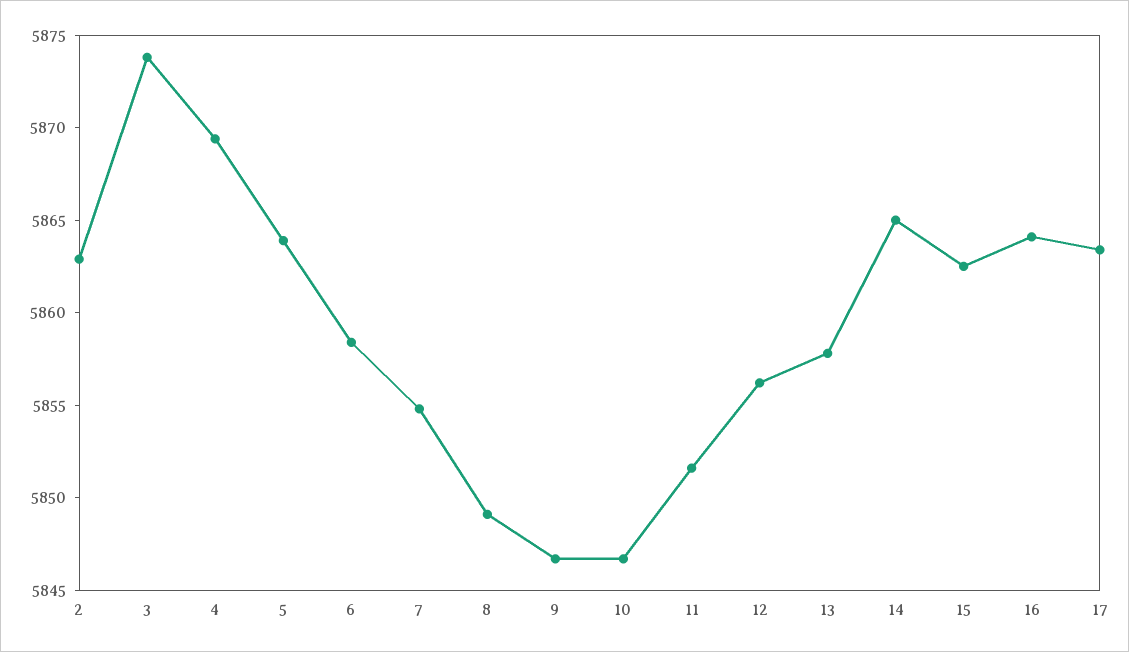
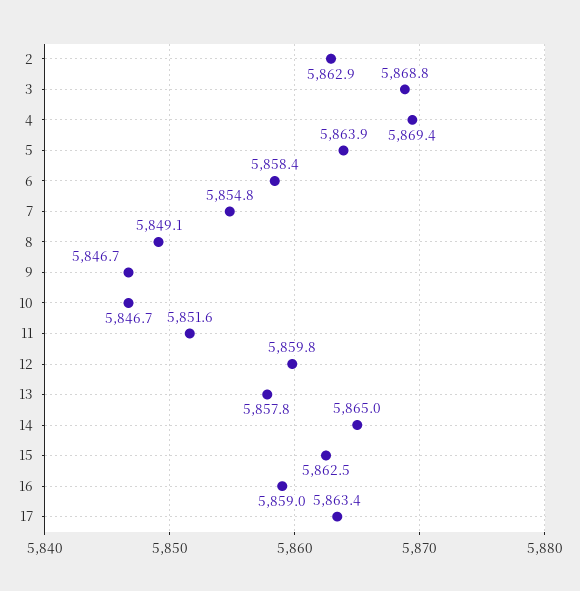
  {
    "2": 5862.9,
-   "3": 5874,
+   "3": 5868.8,
    "4": 5869.4,
    "5": 5863.9,
    "6": 5858.4,
    "7": 5854.8,
    "8": 5849.1,
    "9": 5846.7,
    "10": 5846.7,
    "11": 5851.6,
-   "12": 5856,
+   "12": 5859.8,
    "13": 5857.8,
    "14": 5865,
    "15": 5862.5,
-   "16": 5864,
+   "16": 5859,
    "17": 5863.4
  }

